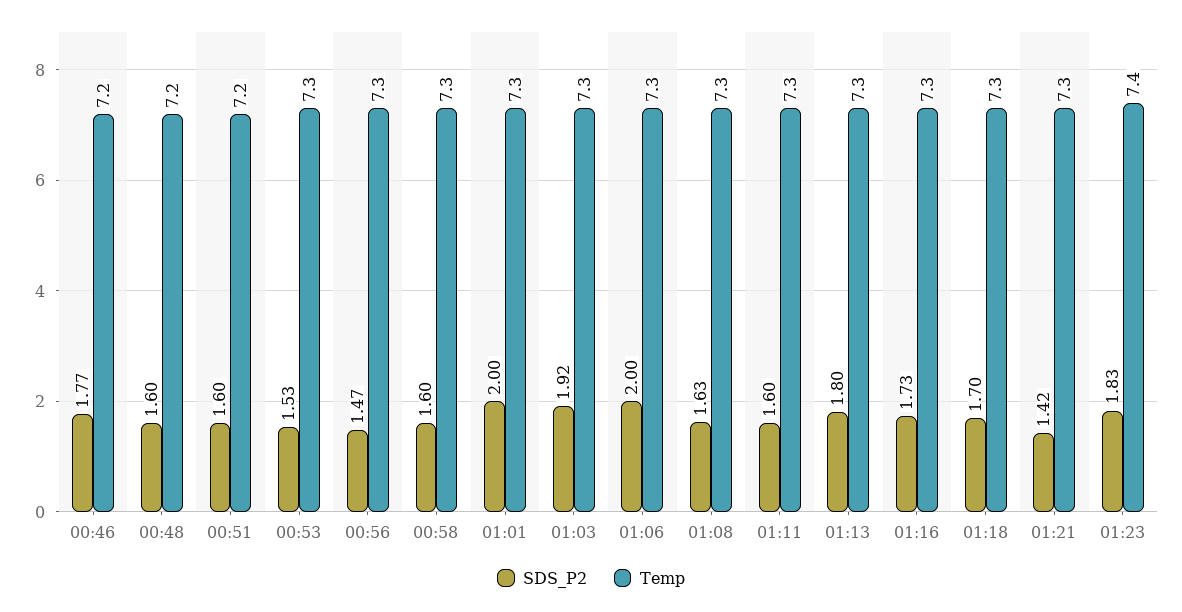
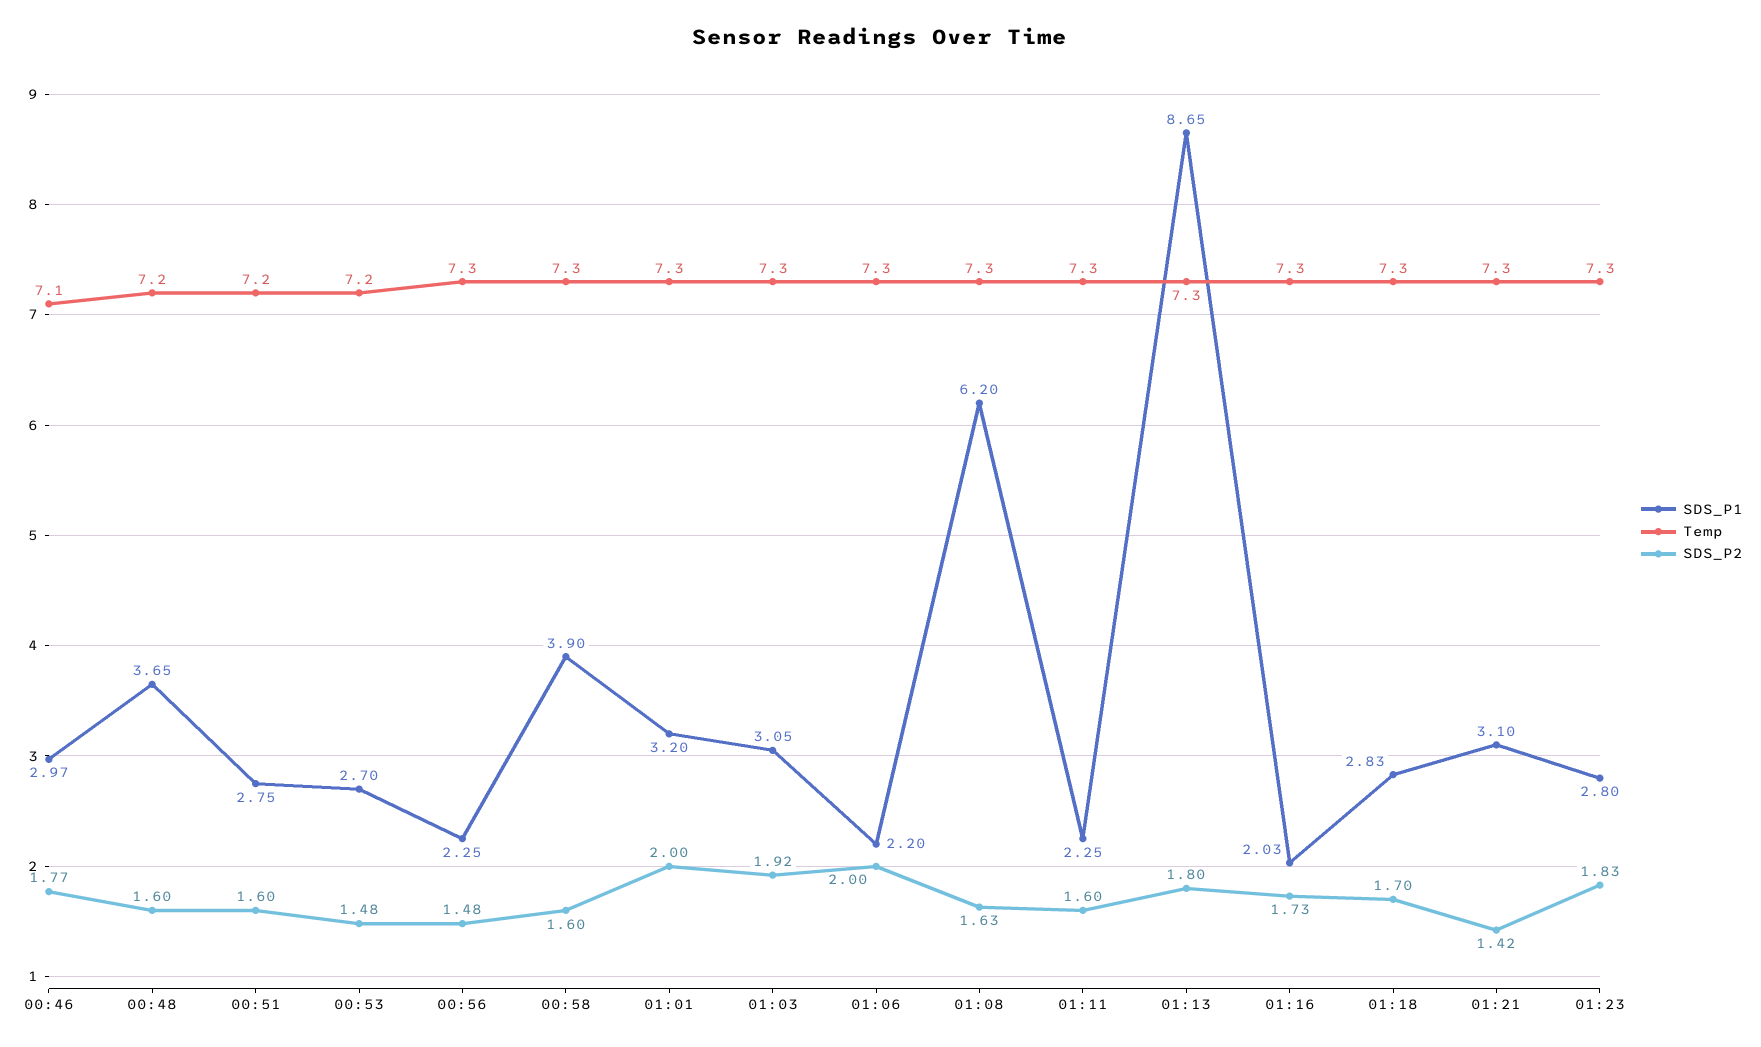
  {
    "SDS_P2": {
      "00:46": 1.77,
      "00:48": 1.6,
      "00:51": 1.6,
-     "00:53": 1.53,
+     "00:53": 1.48,
-     "00:56": 1.47,
+     "00:56": 1.48,
      "00:58": 1.6,
      "01:01": 2,
      "01:03": 1.92,
      "01:06": 2,
      "01:08": 1.63,
      "01:11": 1.6,
      "01:13": 1.8,
      "01:16": 1.73,
      "01:18": 1.7,
      "01:21": 1.42,
      "01:23": 1.83
    },
    "Temp": {
-     "00:46": 7.2,
+     "00:46": 7.1,
      "00:48": 7.2,
      "00:51": 7.2,
-     "00:53": 7.3,
+     "00:53": 7.2,
      "00:56": 7.3,
      "00:58": 7.3,
      "01:01": 7.3,
      "01:03": 7.3,
      "01:06": 7.3,
      "01:08": 7.3,
      "01:11": 7.3,
      "01:13": 7.3,
      "01:16": 7.3,
      "01:18": 7.3,
      "01:21": 7.3,
-     "01:23": 7.4
+     "01:23": 7.3
-   }
+   },
+   "SDS_P1": {
+     "00:46": 2.97,
+     "00:48": 3.65,
+     "00:51": 2.75,
+     "00:53": 2.7,
+     "00:56": 2.25,
+     "00:58": 3.9,
+     "01:01": 3.2,
+     "01:03": 3.05,
+     "01:06": 2.2,
+     "01:08": 6.2,
+     "01:11": 2.25,
+     "01:13": 8.65,
+     "01:16": 2.03,
+     "01:18": 2.83,
+     "01:21": 3.1,
+     "01:23": 2.8
+   }
  }

